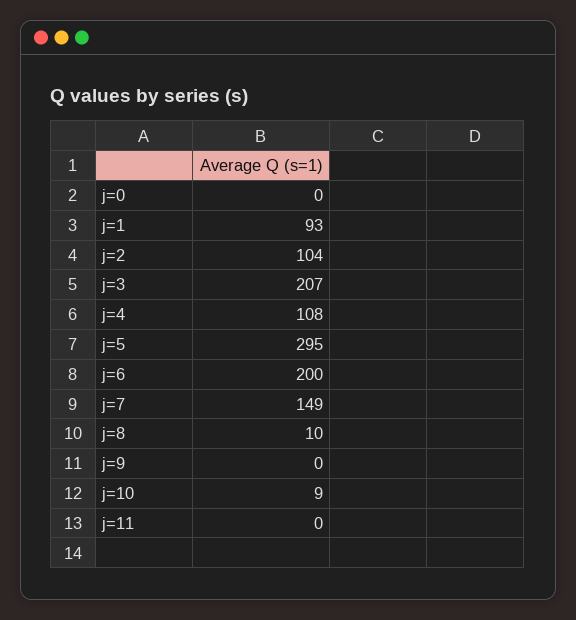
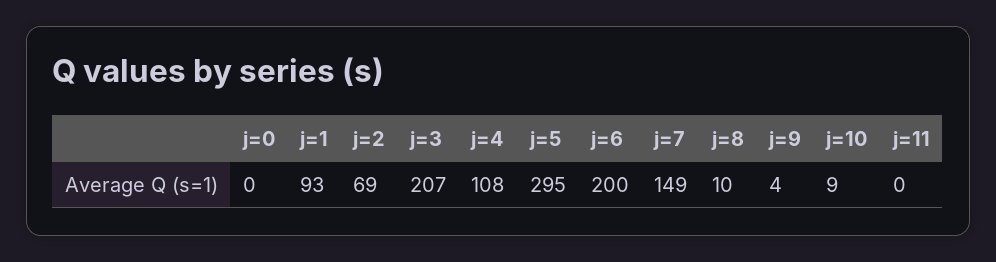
  {
    "j=0": 0,
    "j=1": 93,
-   "j=2": 104,
+   "j=2": 69,
    "j=3": 207,
    "j=4": 108,
    "j=5": 295,
    "j=6": 200,
    "j=7": 149,
    "j=8": 10,
-   "j=9": 0,
+   "j=9": 4,
    "j=10": 9,
    "j=11": 0
  }

